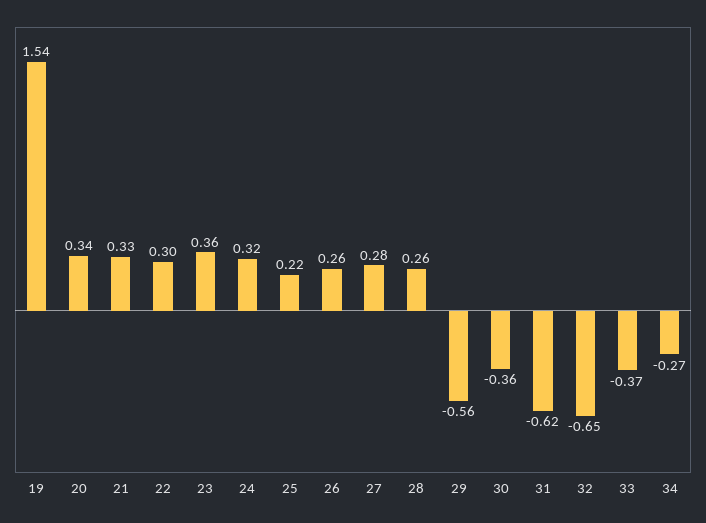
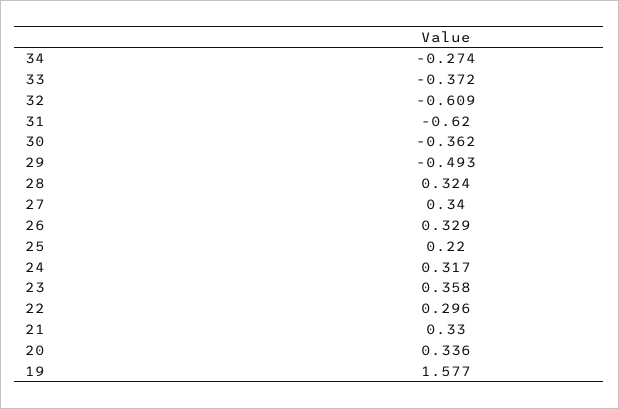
  {
-   "19": 1.54,
+   "19": 1.577,
    "20": 0.336,
    "21": 0.33,
    "22": 0.296,
    "23": 0.358,
    "24": 0.317,
    "25": 0.22,
-   "26": 0.26,
+   "26": 0.329,
-   "27": 0.28,
+   "27": 0.34,
-   "28": 0.26,
+   "28": 0.324,
-   "29": -0.56,
+   "29": -0.493,
    "30": -0.362,
    "31": -0.62,
-   "32": -0.65,
+   "32": -0.609,
    "33": -0.372,
    "34": -0.274
  }

